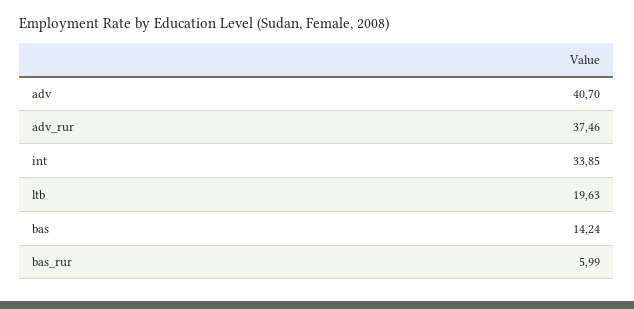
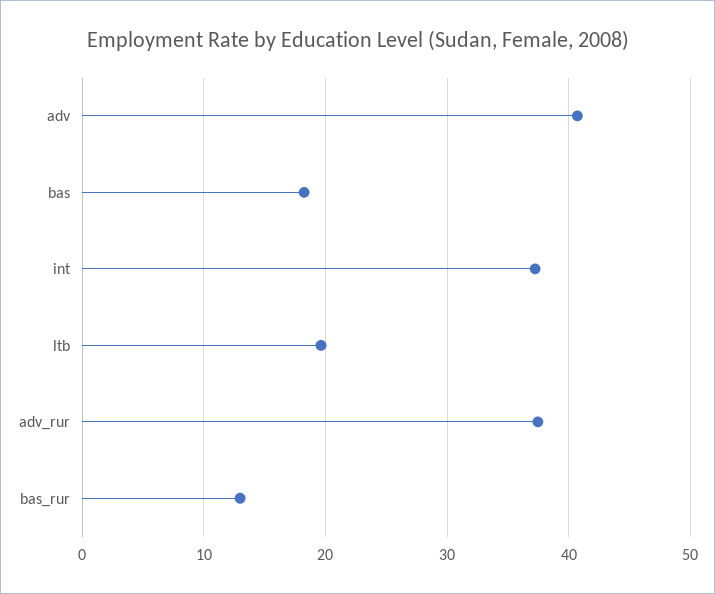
  {
    "adv": 40.7,
    "adv_rur": 37.46,
-   "int": 33.85,
+   "int": 37,
    "ltb": 19.63,
-   "bas": 14.24,
+   "bas": 18,
-   "bas_rur": 5.99
+   "bas_rur": 13
  }

